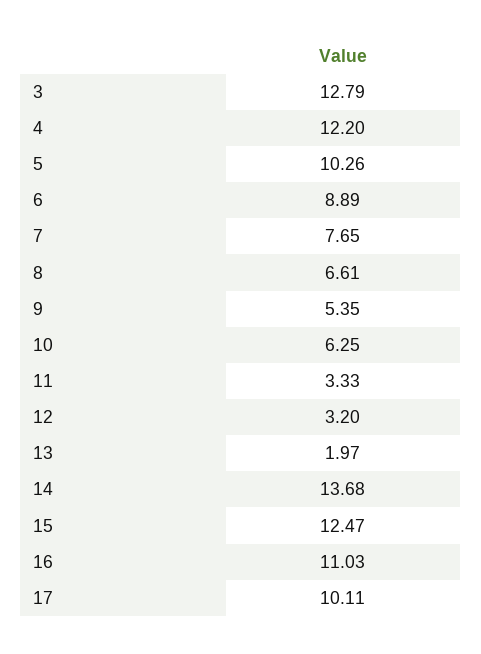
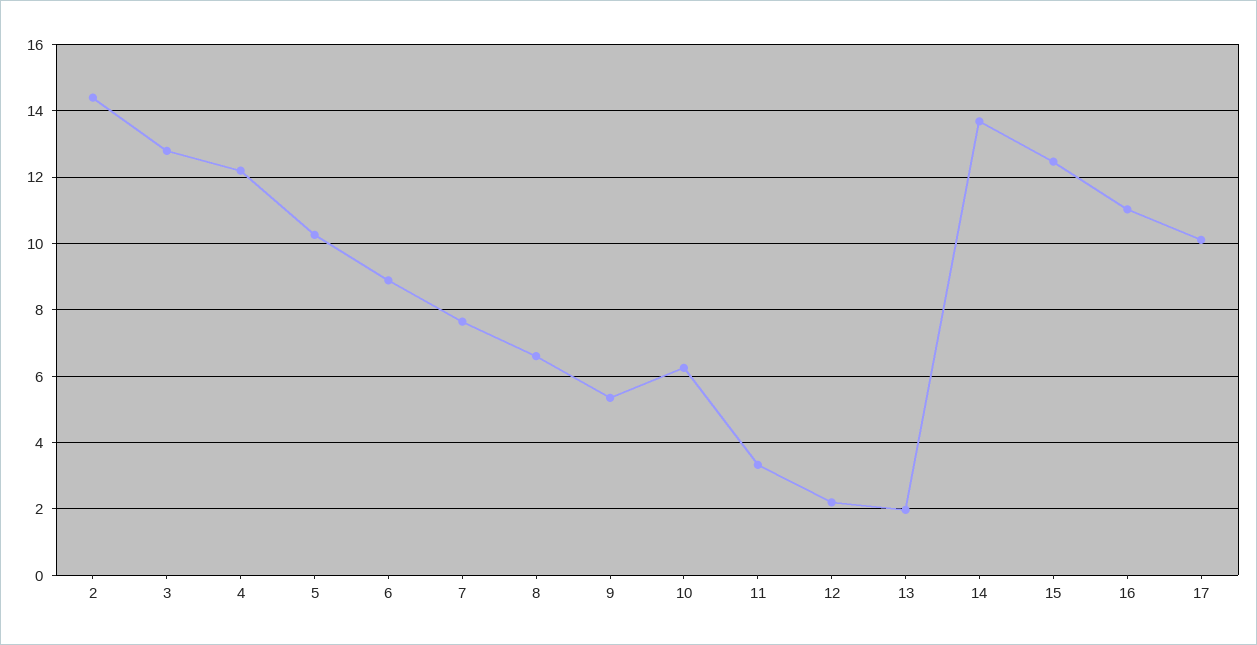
  {
    "3": 12.79,
    "4": 12.2,
    "5": 10.26,
    "6": 8.89,
    "7": 7.65,
    "8": 6.61,
    "9": 5.35,
    "10": 6.25,
    "11": 3.33,
-   "12": 3.2,
+   "12": 2.2,
    "13": 1.97,
    "14": 13.68,
    "15": 12.47,
    "16": 11.03,
-   "17": 10.11
+   "17": 10.11,
+   "2": 14.4
  }

